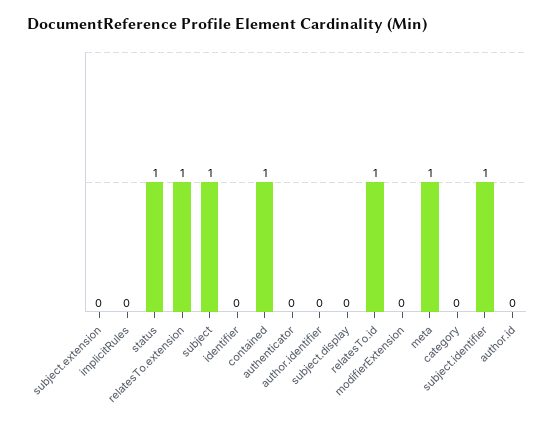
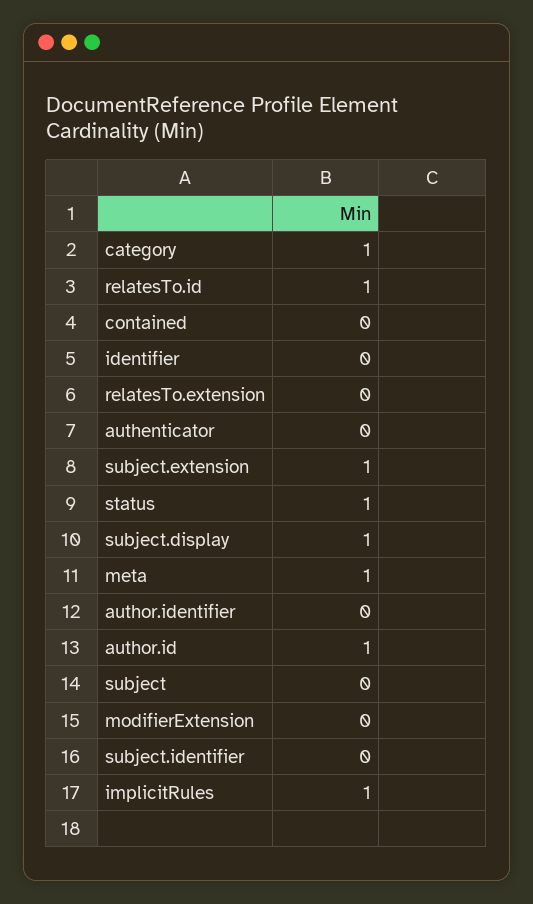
  {
-   "subject.extension": 0,
+   "subject.extension": 1,
-   "implicitRules": 0,
+   "implicitRules": 1,
    "status": 1,
-   "relatesTo.extension": 1,
+   "relatesTo.extension": 0,
-   "subject": 1,
+   "subject": 0,
    "identifier": 0,
-   "contained": 1,
+   "contained": 0,
    "authenticator": 0,
    "author.identifier": 0,
-   "subject.display": 0,
+   "subject.display": 1,
    "relatesTo.id": 1,
    "modifierExtension": 0,
    "meta": 1,
-   "category": 0,
+   "category": 1,
-   "subject.identifier": 1,
+   "subject.identifier": 0,
-   "author.id": 0
+   "author.id": 1
  }

